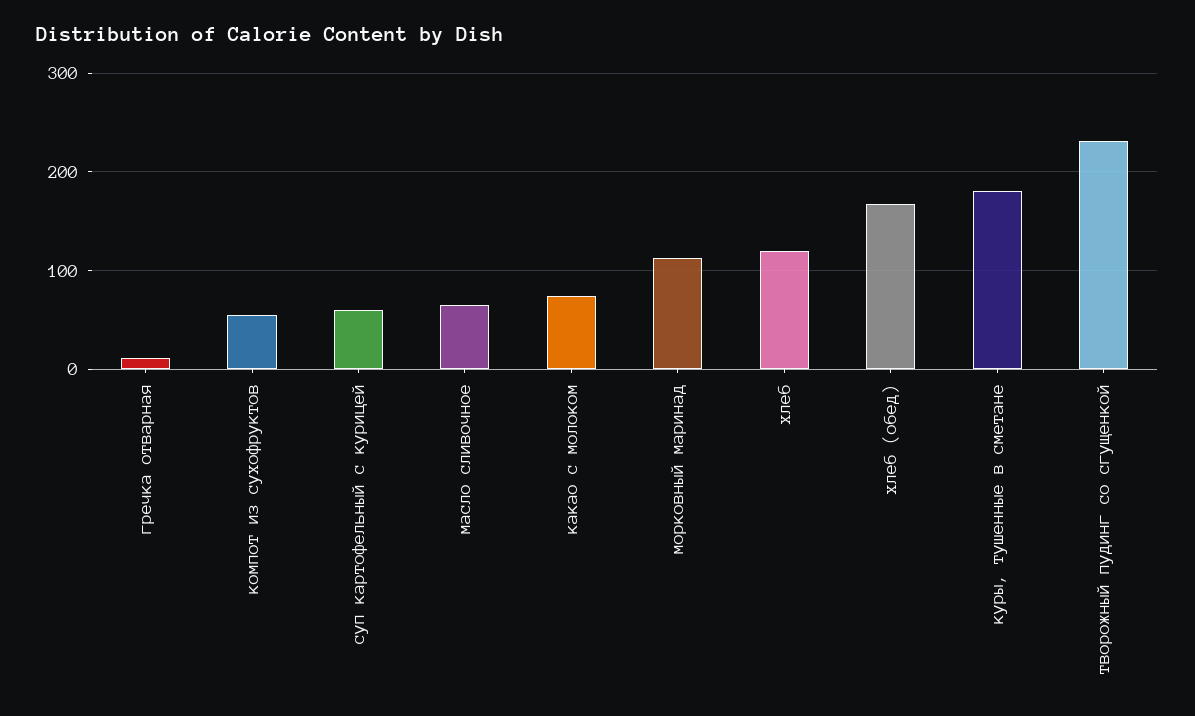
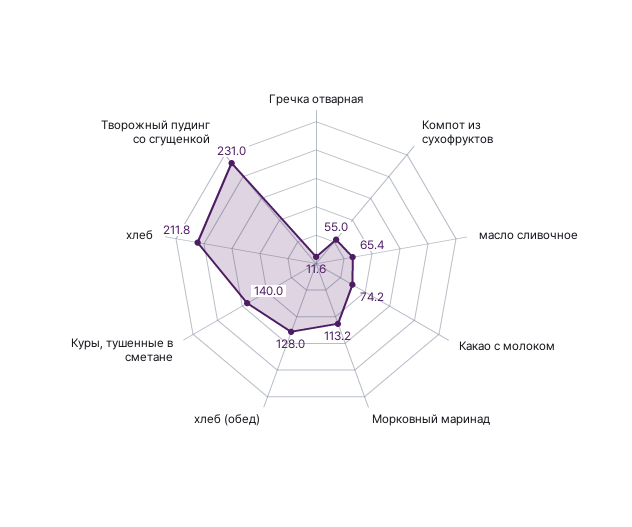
  {
    "гречка отварная": 11.6,
    "компот из сухофруктов": 55,
-   "суп картофельный с курицей": 60,
    "масло сливочное": 65.4,
    "какао с молоком": 74.2,
    "морковный маринад": 113.2,
-   "хлеб": 120,
+   "хлеб": 211.8,
-   "хлеб (обед)": 170,
+   "хлеб (обед)": 128,
-   "куры, тушенные в сметане": 180,
+   "куры, тушенные в сметане": 140,
    "творожный пудинг со сгущенкой": 231
  }

